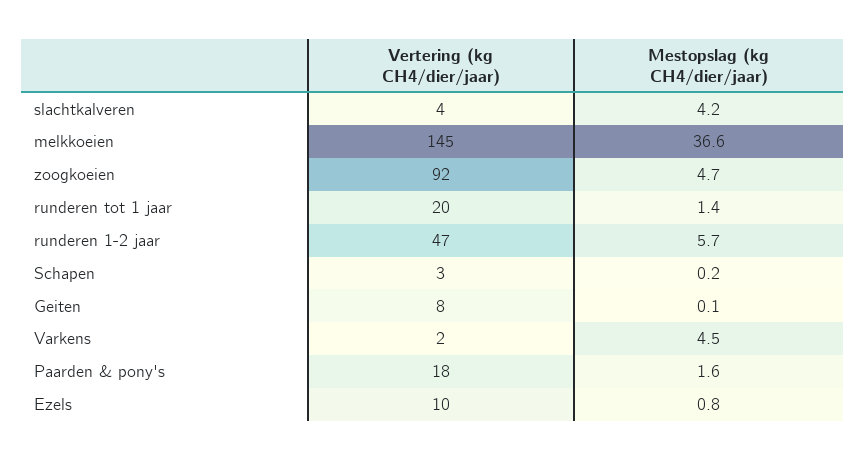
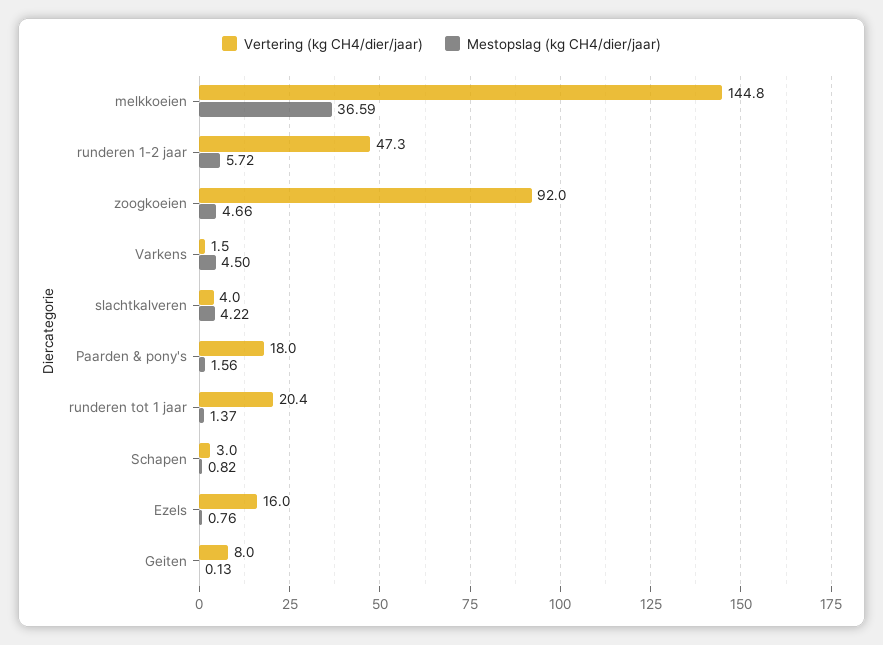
  {
    "Vertering (kg CH4/dier/jaar)": {
      "slachtkalveren": 4,
      "melkkoeien": 144.8,
      "zoogkoeien": 92,
      "runderen tot 1 jaar": 20.4,
      "runderen 1-2 jaar": 47.3,
      "Schapen": 3,
      "Geiten": 8,
      "Varkens": 1.5,
      "Paarden & pony's": 18,
-     "Ezels": 10
+     "Ezels": 16
    },
    "Mestopslag (kg CH4/dier/jaar)": {
      "slachtkalveren": 4.22,
      "melkkoeien": 36.59,
      "zoogkoeien": 4.66,
      "runderen tot 1 jaar": 1.37,
      "runderen 1-2 jaar": 5.72,
-     "Schapen": 0.2,
+     "Schapen": 0.82,
      "Geiten": 0.13,
      "Varkens": 4.5,
      "Paarden & pony's": 1.56,
      "Ezels": 0.76
    }
  }

